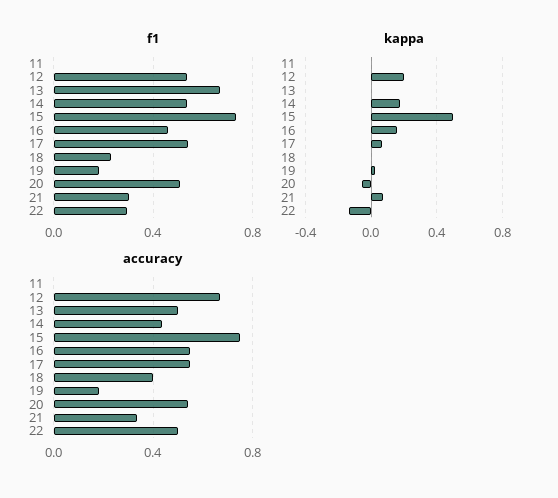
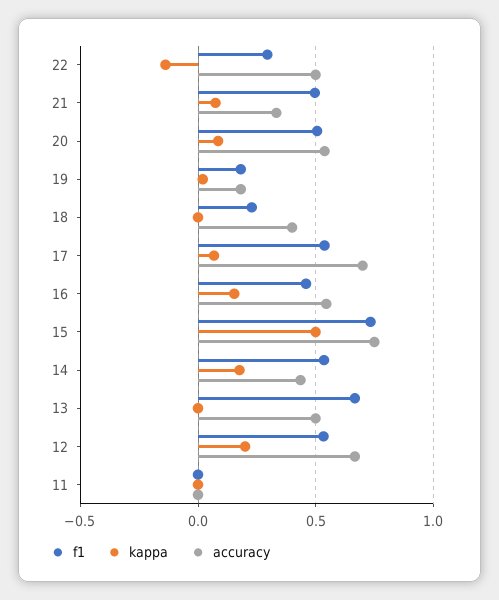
  {
    "f1": {
      "11": 0,
      "12": 0.55,
      "13": 0.65,
      "14": 0.55,
      "15": 0.75,
      "16": 0.45,
      "17": 0.55,
      "18": 0.25,
      "19": 0.2,
      "20": 0.5,
-     "21": 0.3,
+     "21": 0.5,
      "22": 0.3
    },
    "kappa": {
      "11": 0,
      "12": 0.2,
      "13": 0,
      "14": 0.2,
      "15": 0.5,
      "16": 0.15,
      "17": 0.05,
      "18": 0,
      "19": 0,
-     "20": -0.05,
+     "20": 0.1,
      "21": 0.05,
      "22": -0.15
    },
    "accuracy": {
      "11": 0,
      "12": 0.65,
      "13": 0.5,
      "14": 0.45,
      "15": 0.75,
      "16": 0.55,
-     "17": 0.55,
+     "17": 0.7,
      "18": 0.4,
      "19": 0.2,
      "20": 0.55,
      "21": 0.35,
      "22": 0.5
    }
  }

